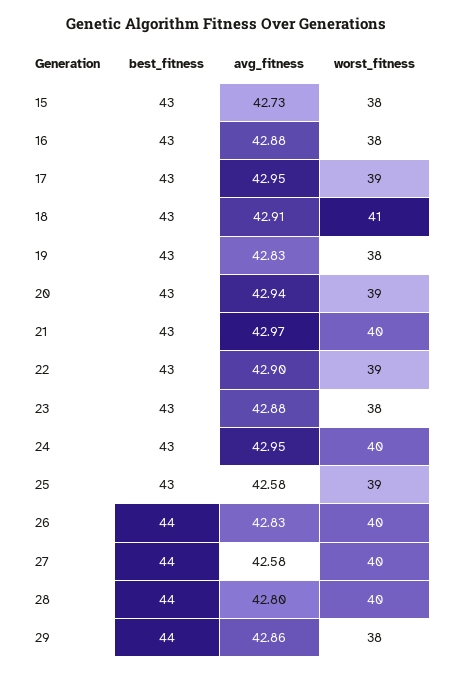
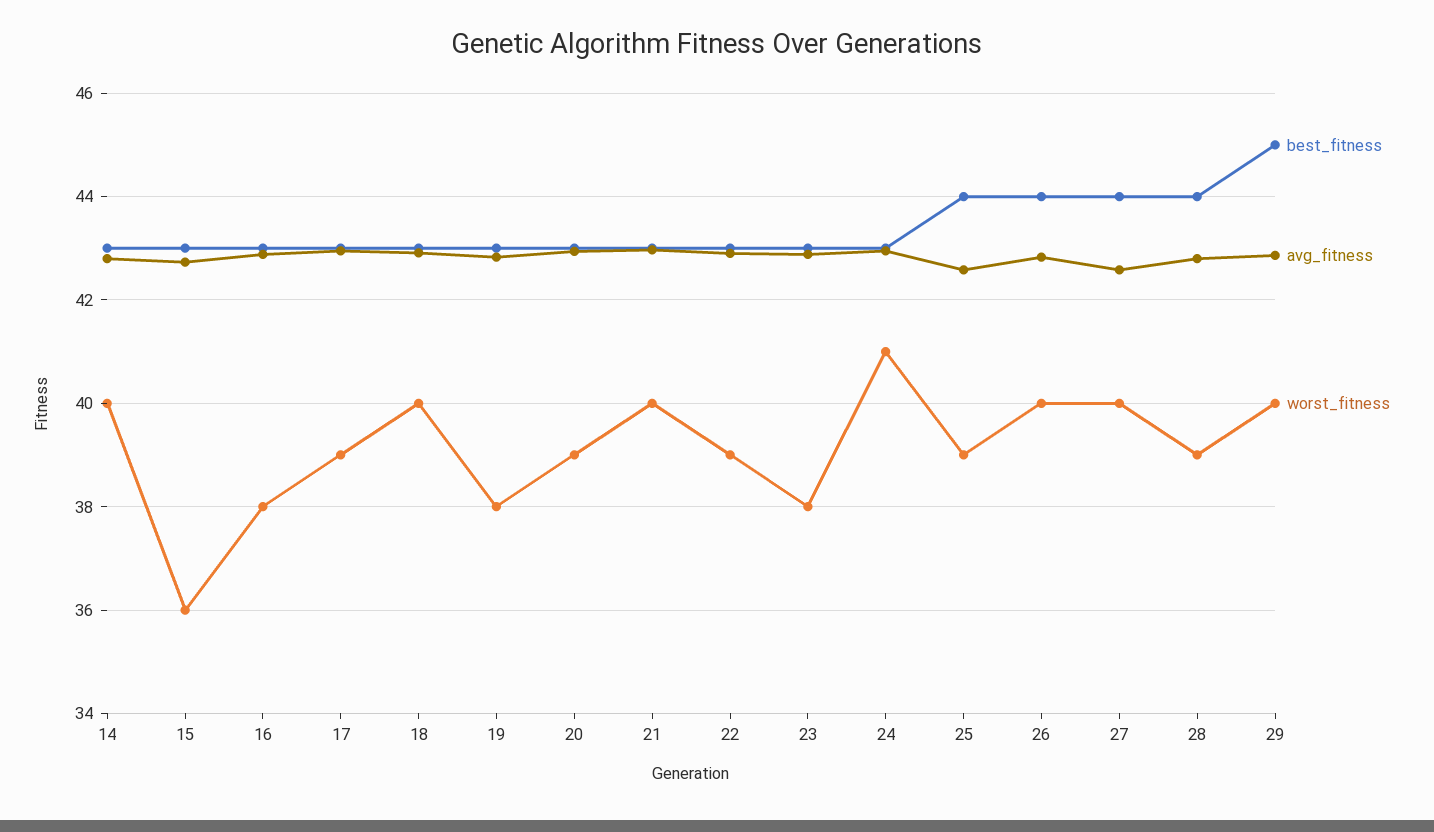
  {
    "best_fitness": {
      "15": 43,
      "16": 43,
      "17": 43,
      "18": 43,
      "19": 43,
      "20": 43,
      "21": 43,
      "22": 43,
      "23": 43,
      "24": 43,
-     "25": 43,
+     "25": 44,
      "26": 44,
      "27": 44,
      "28": 44,
-     "29": 44
+     "29": 45,
+     "14": 43
    },
    "avg_fitness": {
      "15": 42.73,
      "16": 42.88,
      "17": 42.95,
      "18": 42.91,
      "19": 42.83,
      "20": 42.94,
      "21": 42.97,
      "22": 42.9,
      "23": 42.88,
      "24": 42.95,
      "25": 42.58,
      "26": 42.83,
      "27": 42.58,
      "28": 42.8,
-     "29": 42.86
+     "29": 42.86,
+     "14": 42.8
    },
    "worst_fitness": {
-     "15": 38,
+     "15": 36,
      "16": 38,
      "17": 39,
-     "18": 41,
+     "18": 40,
      "19": 38,
      "20": 39,
      "21": 40,
      "22": 39,
      "23": 38,
-     "24": 40,
+     "24": 41,
      "25": 39,
      "26": 40,
      "27": 40,
-     "28": 40,
+     "28": 39,
-     "29": 38
+     "29": 40,
+     "14": 40
    }
  }

